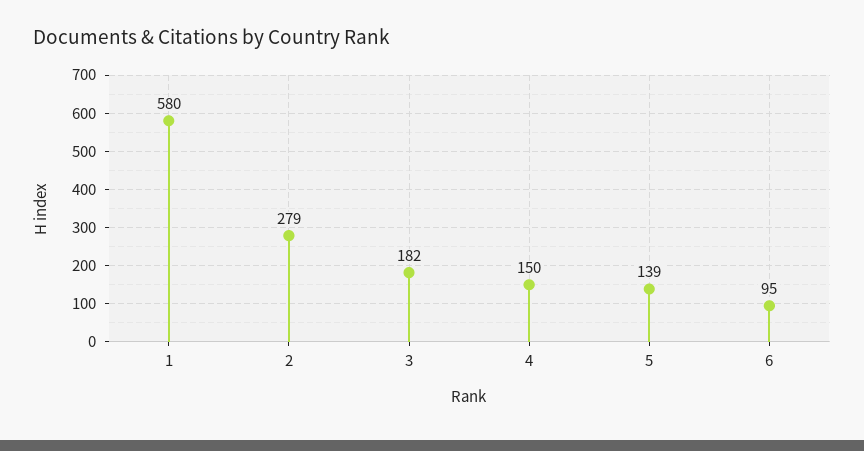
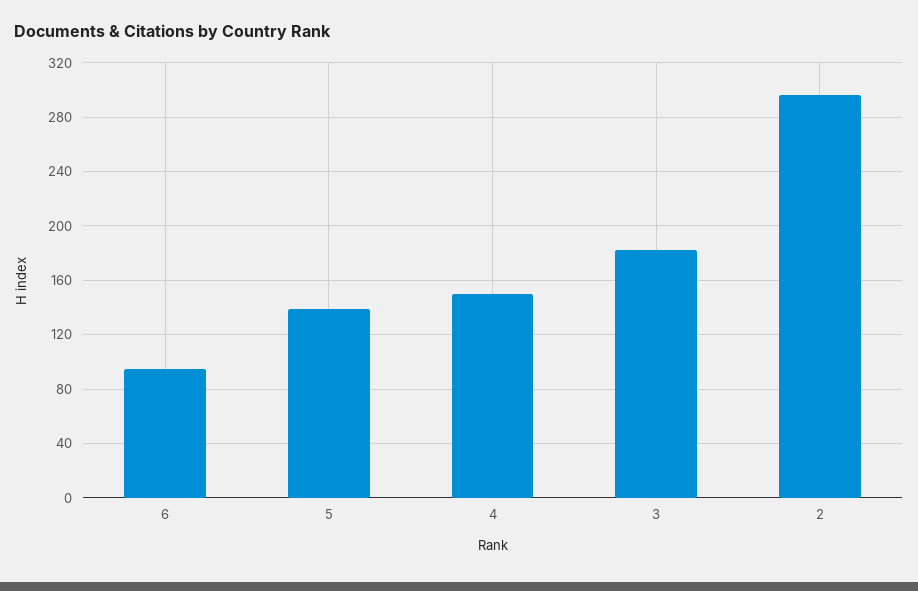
  {
-   "1": 580,
-   "2": 279,
+   "2": 295,
    "3": 182,
    "4": 150,
    "5": 139,
    "6": 95
  }

